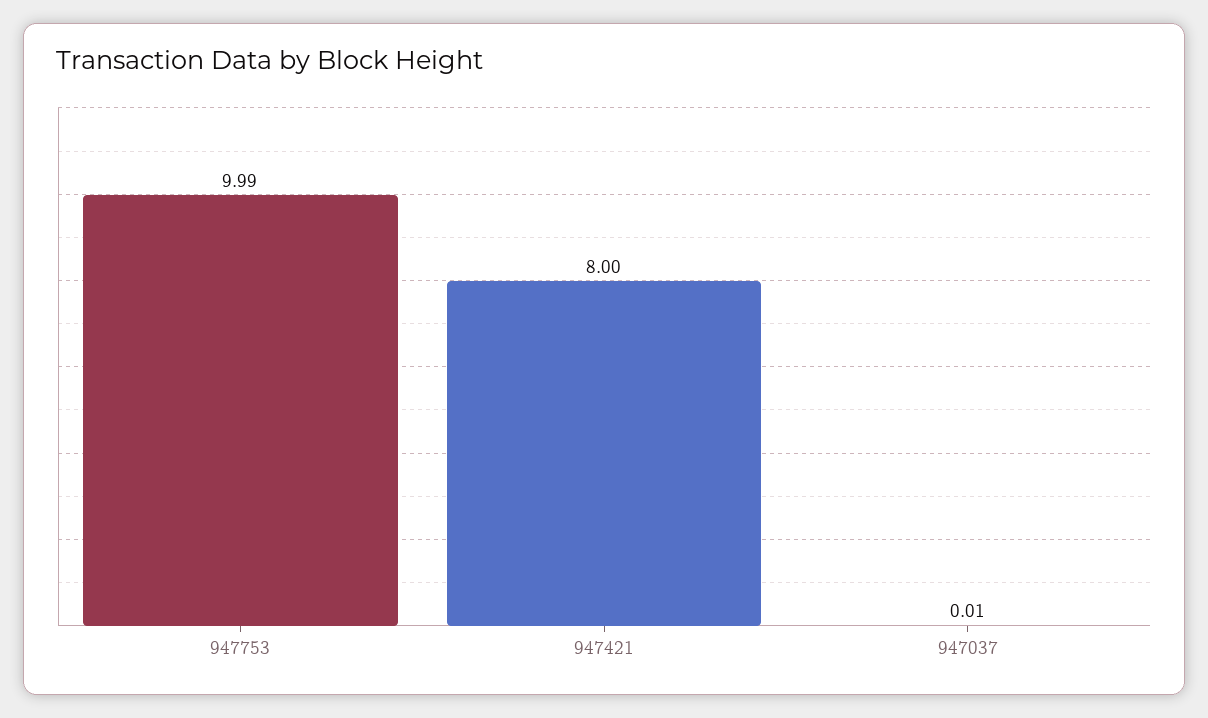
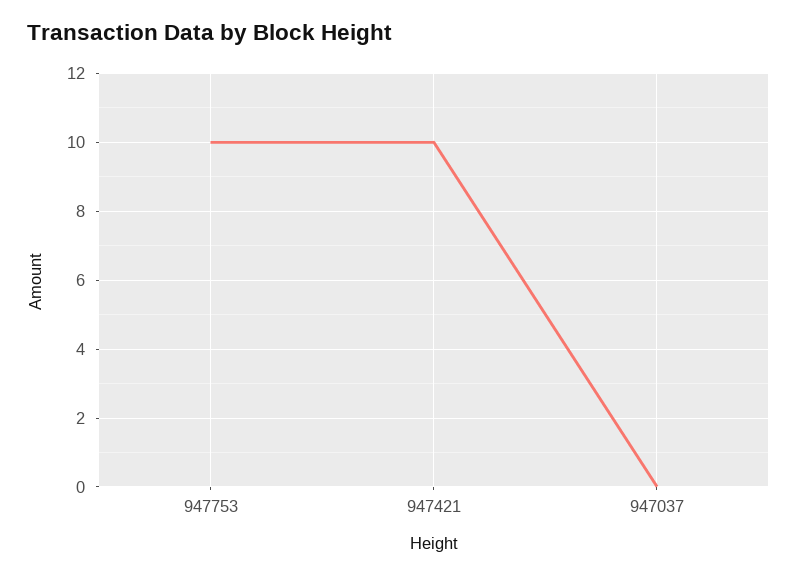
  {
    "947753": 9.99,
-   "947421": 8,
+   "947421": 10,
    "947037": 0.01
  }

